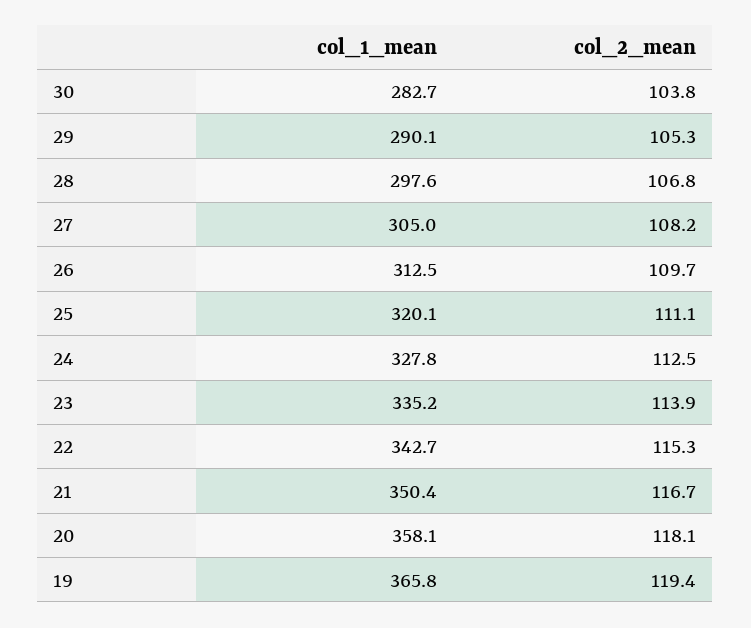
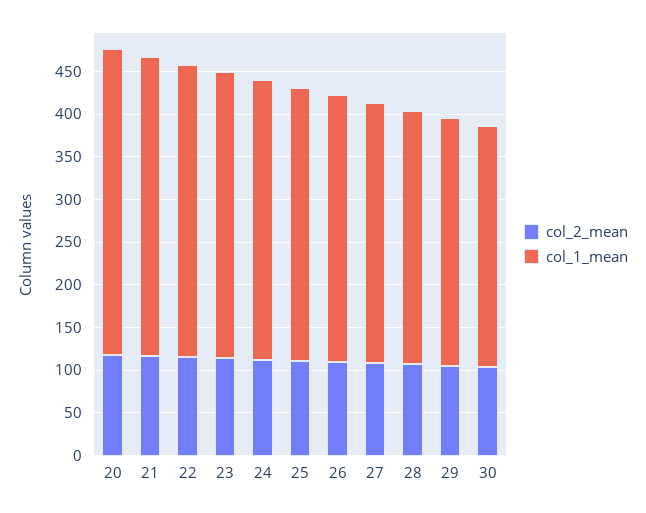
  {
    "col_1_mean": {
      "30": 282.7,
      "29": 290.1,
      "28": 297.6,
      "27": 305,
      "26": 312.5,
      "25": 320.1,
      "24": 327.8,
      "23": 335.2,
      "22": 342.7,
      "21": 350.4,
-     "20": 358.1,
+     "20": 358.1
-     "19": 365.8
    },
    "col_2_mean": {
      "30": 103.8,
      "29": 105.3,
      "28": 106.8,
      "27": 108.2,
      "26": 109.7,
      "25": 111.1,
      "24": 112.5,
      "23": 113.9,
      "22": 115.3,
      "21": 116.7,
-     "20": 118.1,
+     "20": 118.1
-     "19": 119.4
    }
  }

